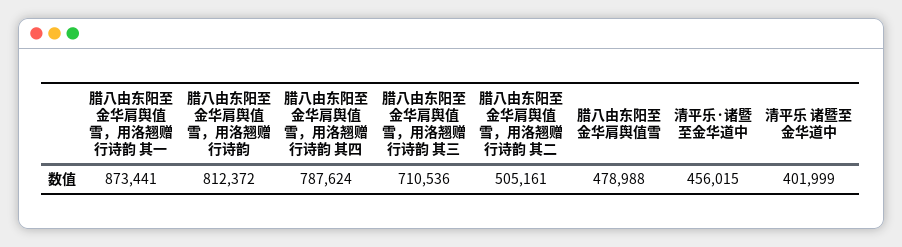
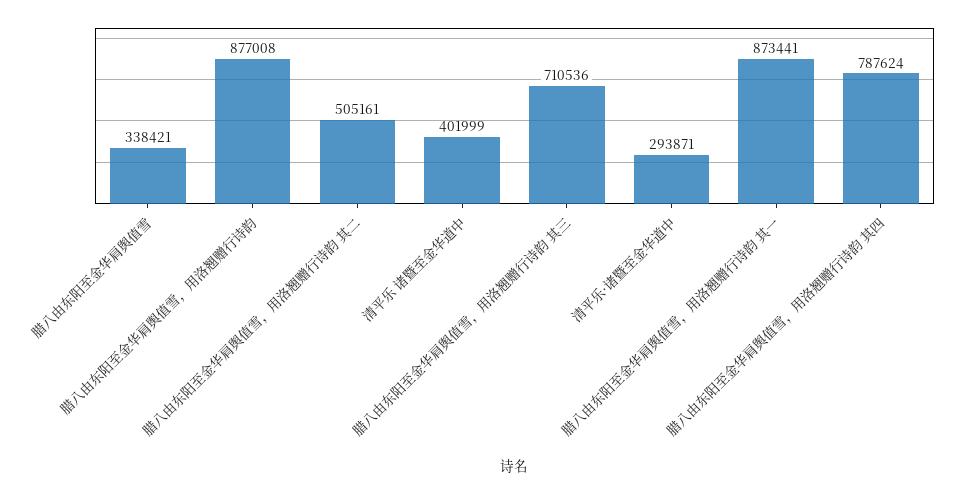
  {
    "腊八由东阳至金华肩舆值雪，用洛翘赠行诗韵 其一": 873441,
-   "腊八由东阳至金华肩舆值雪，用洛翘赠行诗韵": 812372,
+   "腊八由东阳至金华肩舆值雪，用洛翘赠行诗韵": 877008,
    "腊八由东阳至金华肩舆值雪，用洛翘赠行诗韵 其四": 787624,
    "腊八由东阳至金华肩舆值雪，用洛翘赠行诗韵 其三": 710536,
    "腊八由东阳至金华肩舆值雪，用洛翘赠行诗韵 其二": 505161,
-   "腊八由东阳至金华肩舆值雪": 478988,
+   "腊八由东阳至金华肩舆值雪": 338421,
-   "清平乐·诸暨至金华道中": 456015,
+   "清平乐·诸暨至金华道中": 293871,
    "清平乐 诸暨至金华道中": 401999
  }

